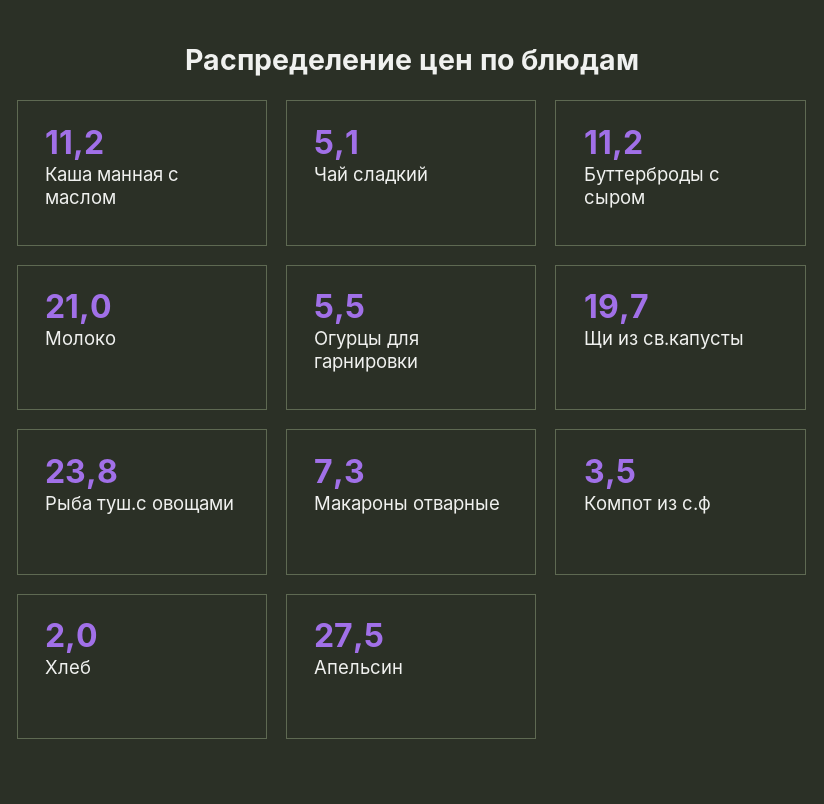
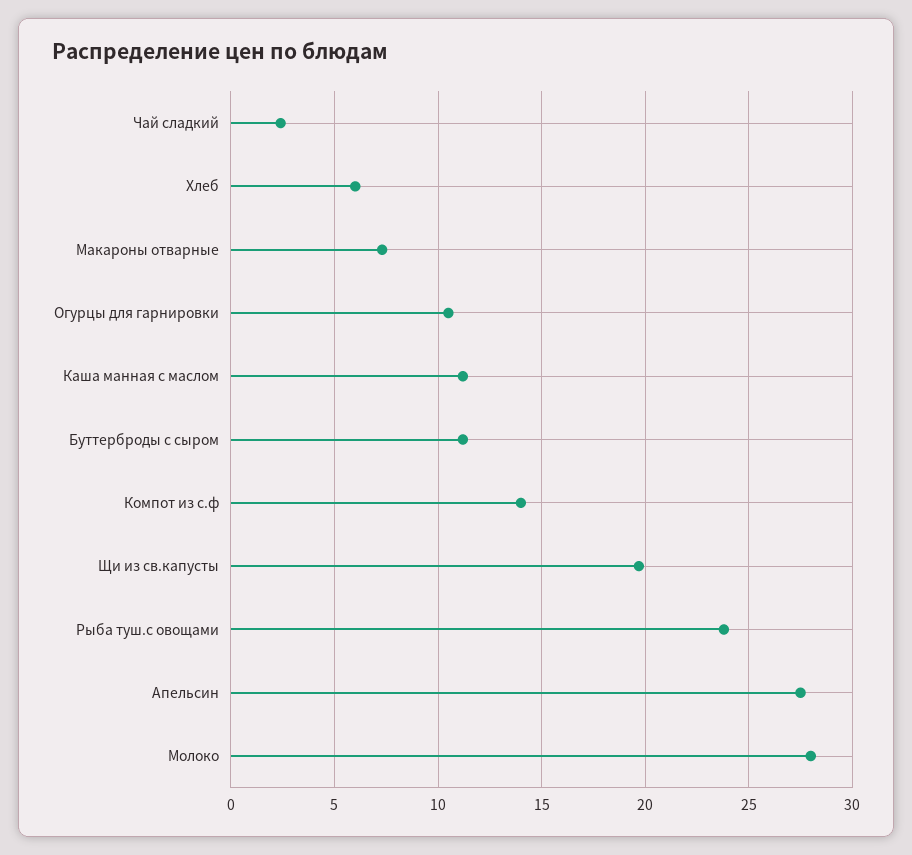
  {
    "Каша манная с маслом": 11.2,
-   "Чай сладкий": 5.1,
+   "Чай сладкий": 2.5,
    "Буттерброды с сыром": 11.2,
-   "Молоко": 21,
+   "Молоко": 28,
-   "Огурцы для гарнировки": 5.5,
+   "Огурцы для гарнировки": 10.5,
    "Щи из св.капусты": 19.7,
    "Рыба туш.с овощами": 23.8,
    "Макароны отварные": 7.3,
-   "Компот из с.ф": 3.5,
+   "Компот из с.ф": 14,
-   "Хлеб": 2,
+   "Хлеб": 6,
    "Апельсин": 27.5
  }

